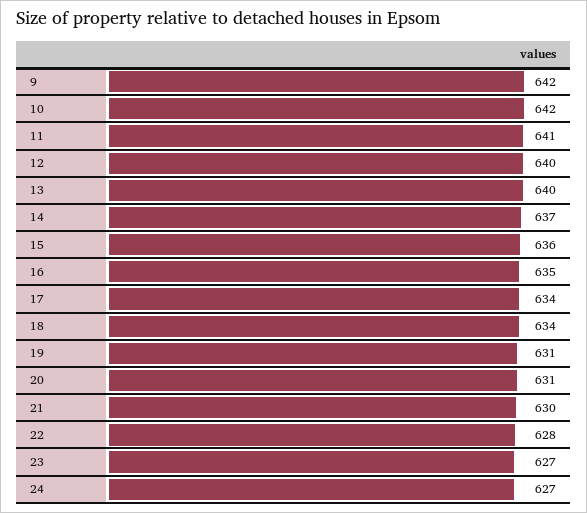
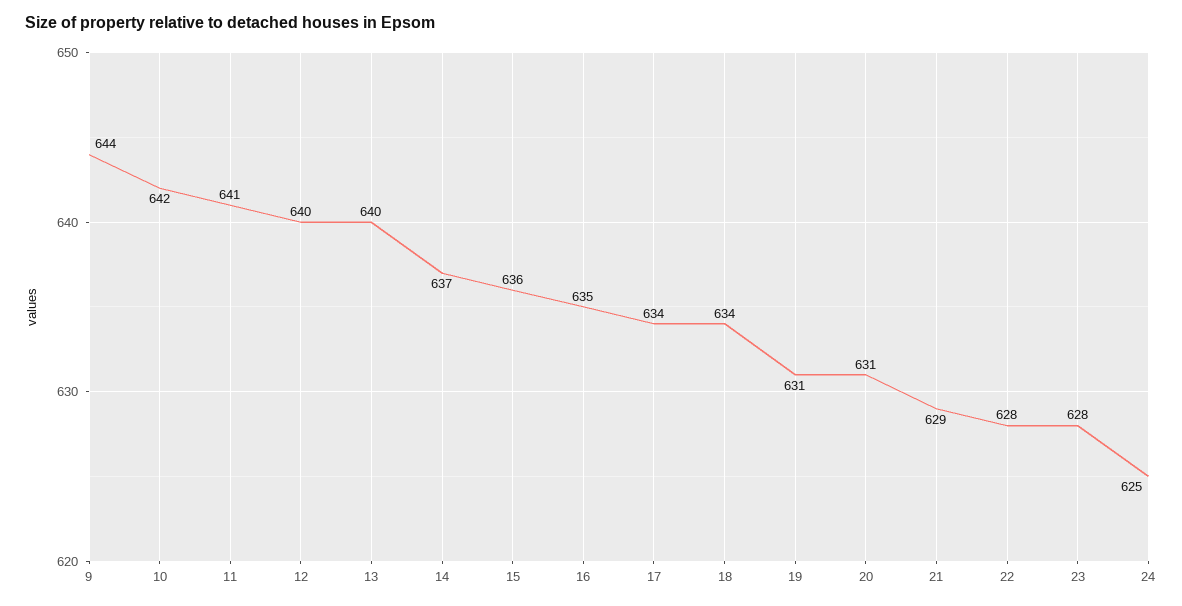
  {
-   "9": 642,
+   "9": 644,
    "10": 642,
    "11": 641,
    "12": 640,
    "13": 640,
    "14": 637,
    "15": 636,
    "16": 635,
    "17": 634,
    "18": 634,
    "19": 631,
    "20": 631,
-   "21": 630,
+   "21": 629,
    "22": 628,
-   "23": 627,
+   "23": 628,
-   "24": 627
+   "24": 625
  }

